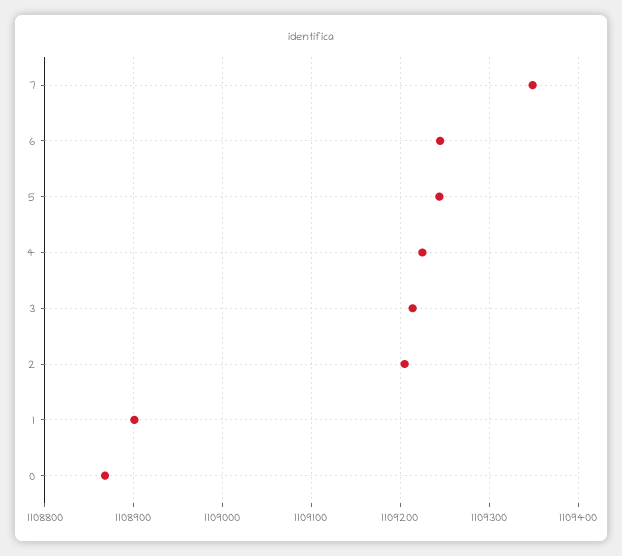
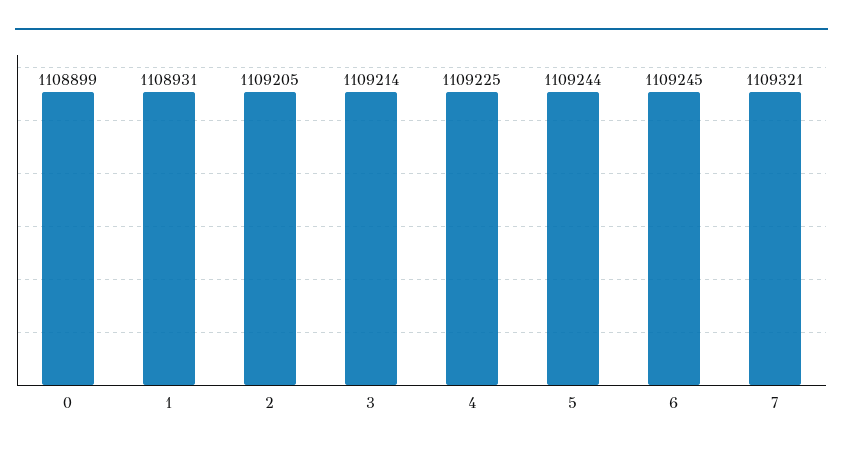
  {
-   "7": 1109350,
+   "7": 1109321,
    "6": 1109245,
    "5": 1109244,
    "4": 1109225,
    "3": 1109214,
    "2": 1109205,
-   "1": 1108900,
+   "1": 1108931,
-   "0": 1108870
+   "0": 1108899
  }

